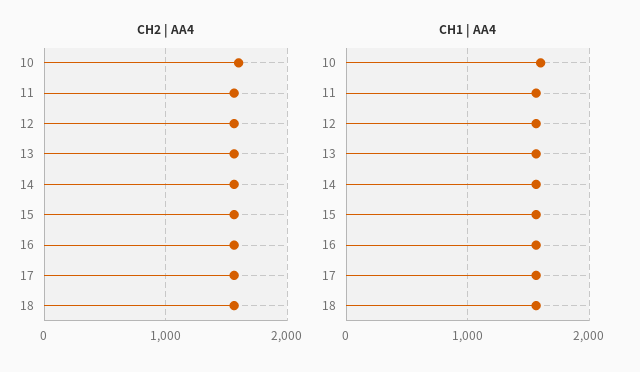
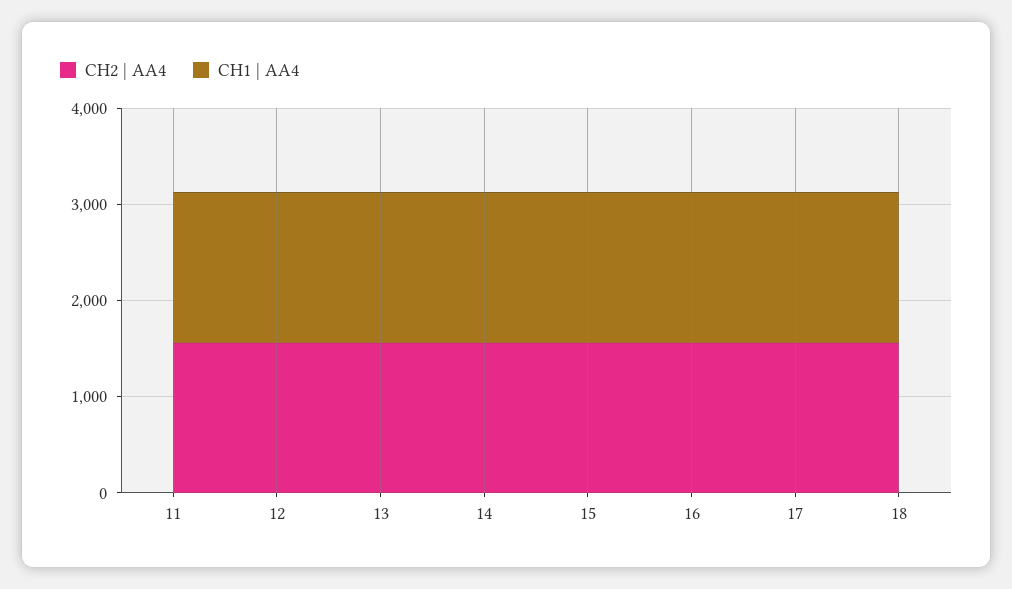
  {
    "CH2 | AA4": {
-     "10": 1600,
      "11": 1600,
      "12": 1600,
      "13": 1600,
      "14": 1600,
      "15": 1600,
      "16": 1600,
      "17": 1600,
      "18": 1600
    },
    "CH1 | AA4": {
-     "10": 1600,
      "11": 1600,
      "12": 1600,
      "13": 1600,
      "14": 1600,
      "15": 1600,
      "16": 1600,
      "17": 1600,
      "18": 1600
    }
  }

